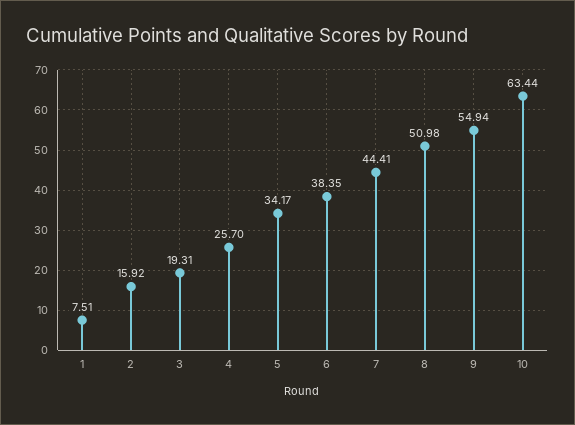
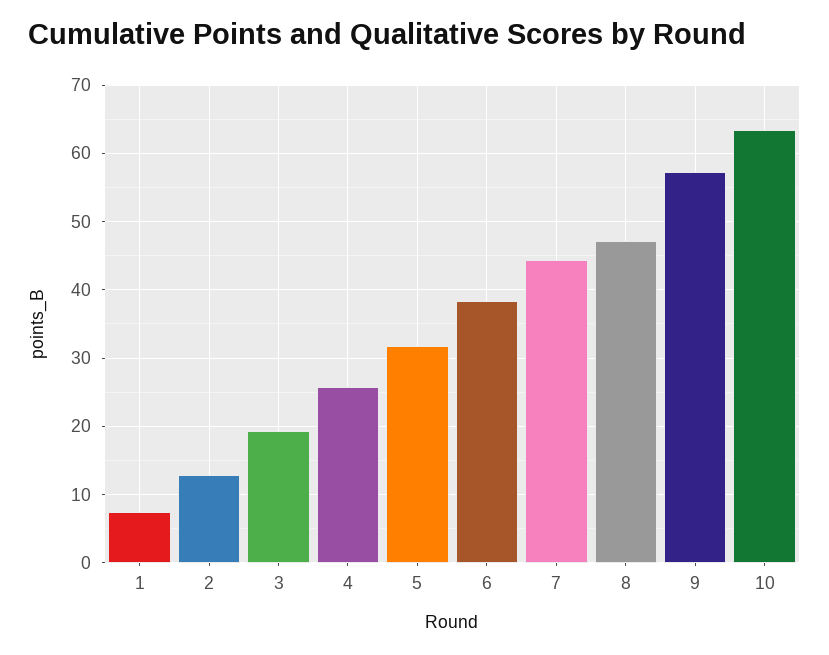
  {
    "1": 7.51,
-   "2": 15.92,
+   "2": 13,
    "3": 19.31,
    "4": 25.7,
-   "5": 34.17,
+   "5": 32,
    "6": 38.35,
    "7": 44.41,
-   "8": 50.98,
+   "8": 47,
-   "9": 54.94,
+   "9": 57,
    "10": 63.44
  }

